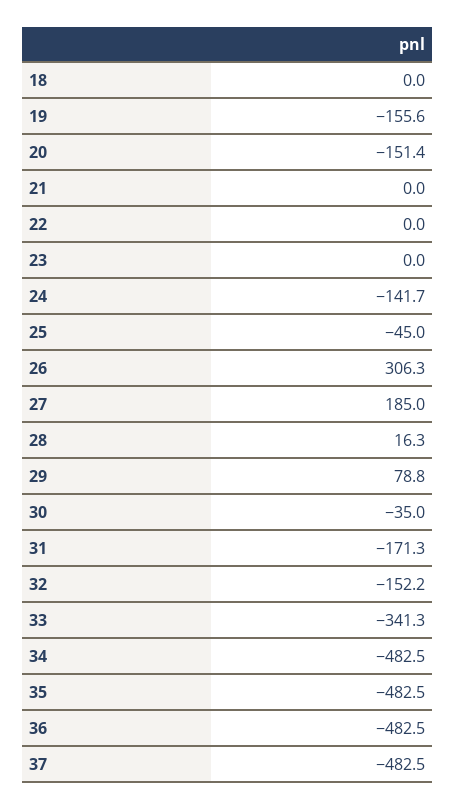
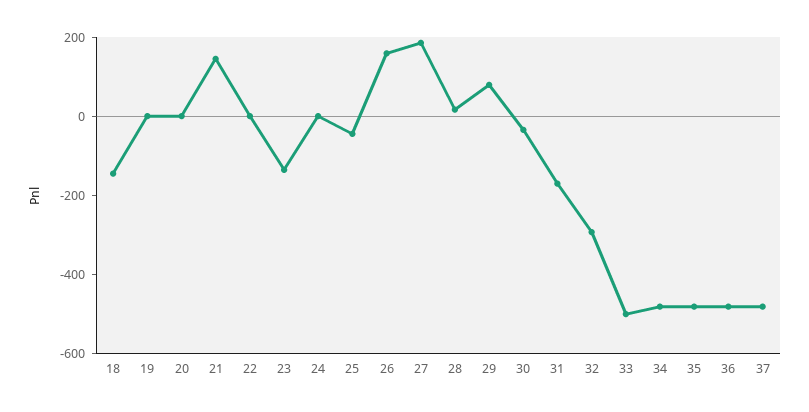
  {
-   "18": 0,
+   "18": -150,
-   "19": -155.6,
+   "19": 0,
-   "20": -151.4,
+   "20": 0,
-   "21": 0,
+   "21": 150,
    "22": 0,
-   "23": 0,
+   "23": -150,
-   "24": -141.7,
+   "24": 0,
    "25": -45,
-   "26": 306.3,
+   "26": 150,
    "27": 185,
    "28": 16.3,
    "29": 78.8,
    "30": -35,
    "31": -171.3,
-   "32": -152.2,
+   "32": -300,
-   "33": -341.3,
+   "33": -500,
    "34": -482.5,
    "35": -482.5,
    "36": -482.5,
    "37": -482.5
  }

